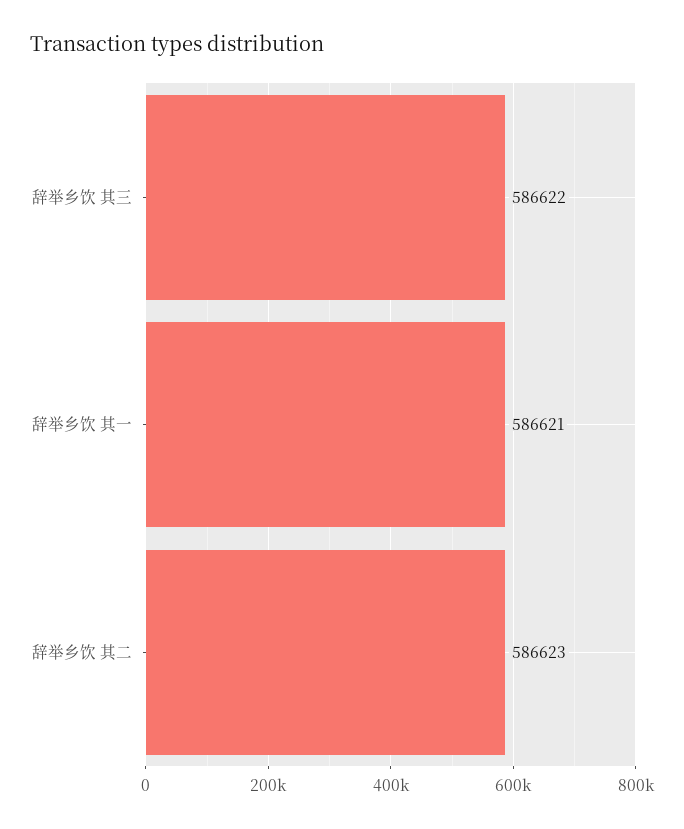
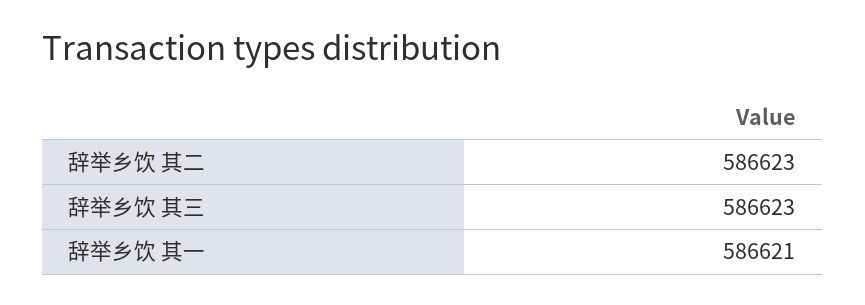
  {
-   "辞举乡饮 其三": 586622,
+   "辞举乡饮 其三": 586623,
    "辞举乡饮 其一": 586621,
    "辞举乡饮 其二": 586623
  }

